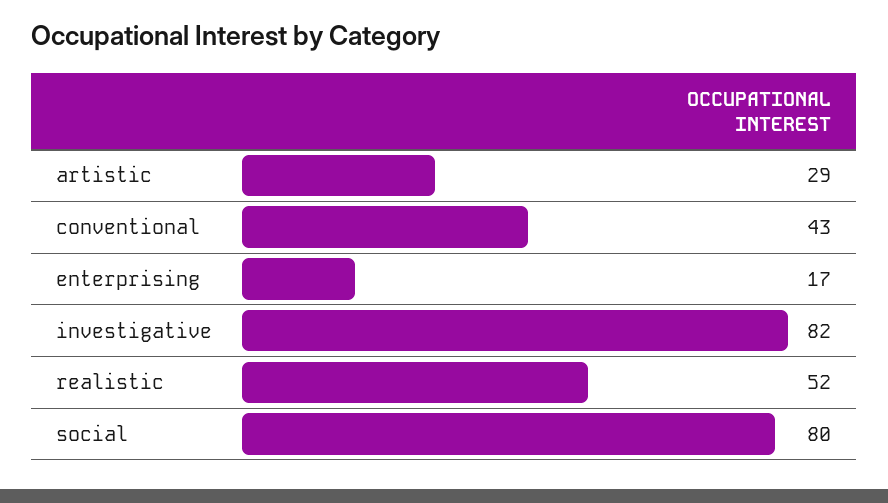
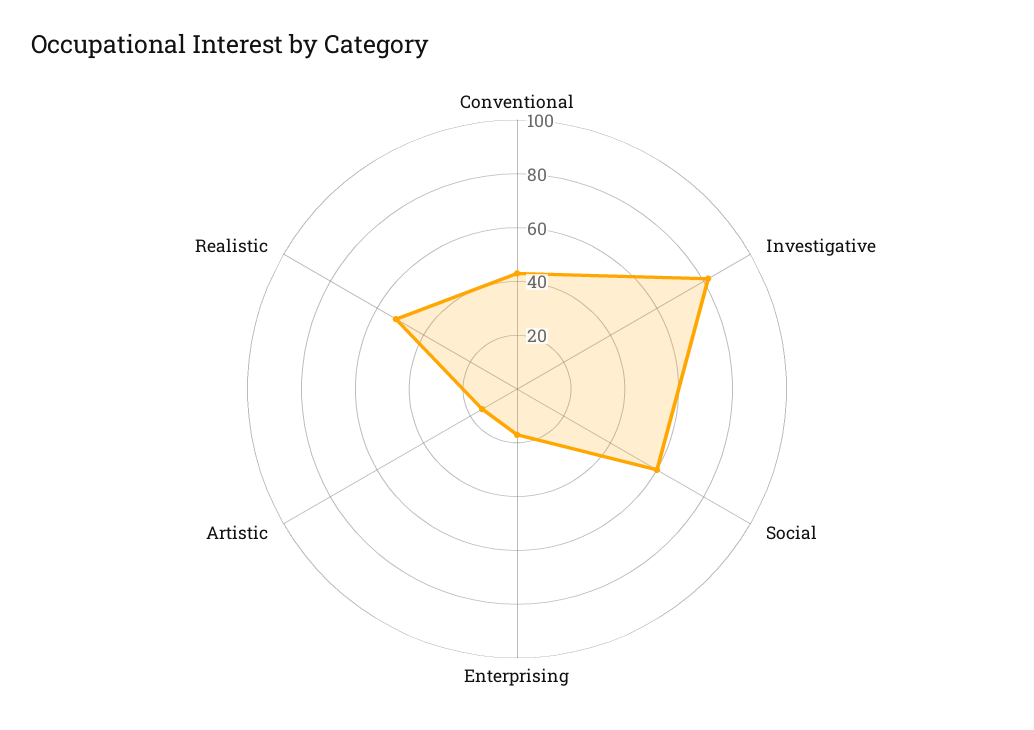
  {
-   "artistic": 29,
+   "artistic": 15,
    "conventional": 43,
    "enterprising": 17,
    "investigative": 82,
    "realistic": 52,
-   "social": 80
+   "social": 60
  }

